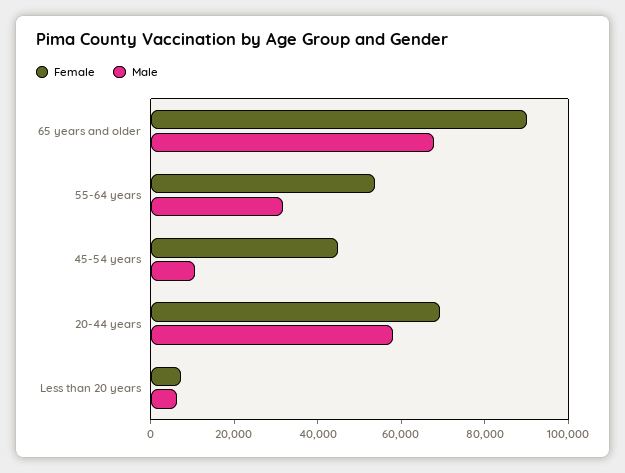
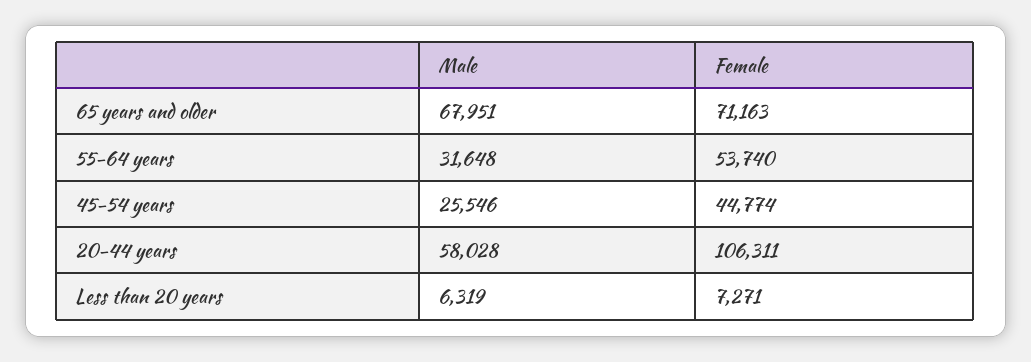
  {
    "Female": {
-     "65 years and older": 90000,
+     "65 years and older": 71163,
      "55-64 years": 53740,
      "45-54 years": 44774,
-     "20-44 years": 70000,
+     "20-44 years": 106311,
      "Less than 20 years": 7271
    },
    "Male": {
      "65 years and older": 67951,
      "55-64 years": 31648,
-     "45-54 years": 10000,
+     "45-54 years": 25546,
      "20-44 years": 58028,
      "Less than 20 years": 6319
    }
  }

